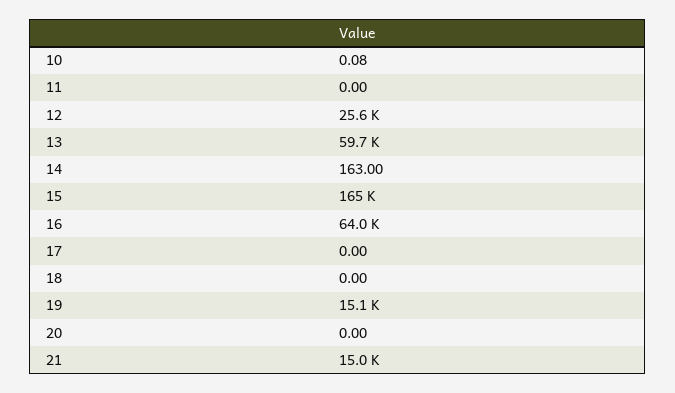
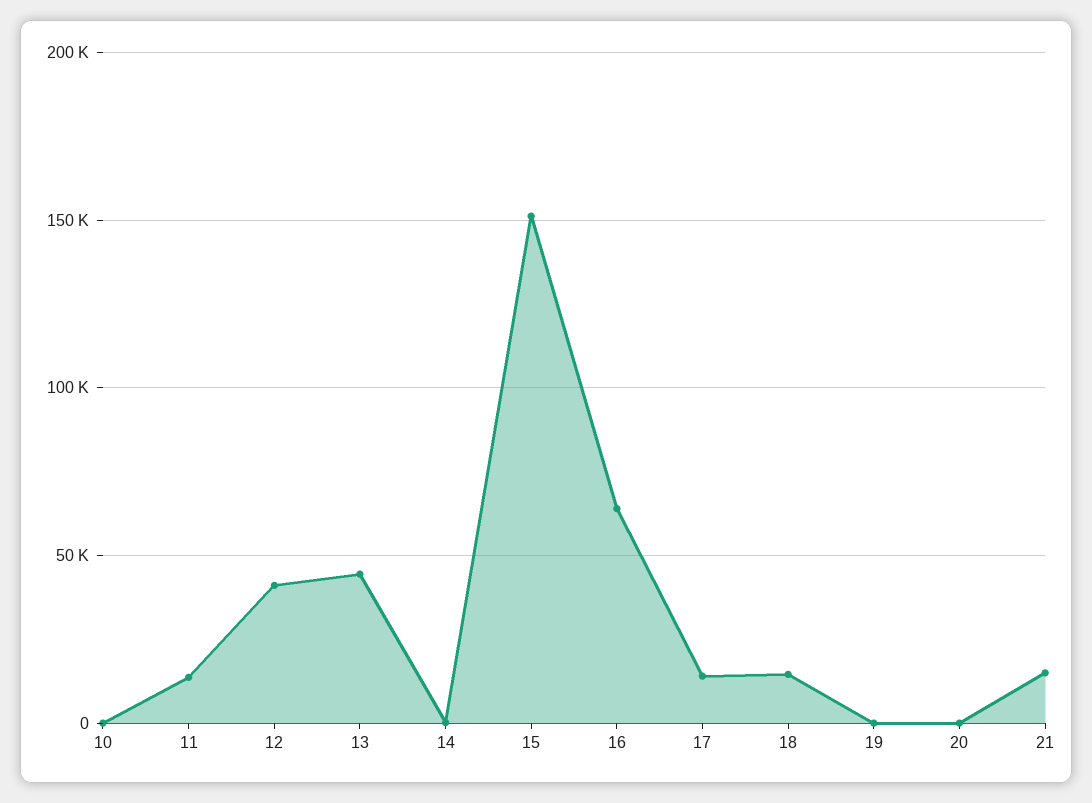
  {
    "10": 0.08,
-   "11": 0,
+   "11": 15000,
-   "12": 25600,
+   "12": 40000,
-   "13": 59700,
+   "13": 45000,
    "14": 163,
-   "15": 165000,
+   "15": 150000,
    "16": 64000,
-   "17": 0,
+   "17": 15000,
-   "18": 0,
+   "18": 15000,
-   "19": 15100,
+   "19": 0,
    "20": 0,
    "21": 15000
  }

